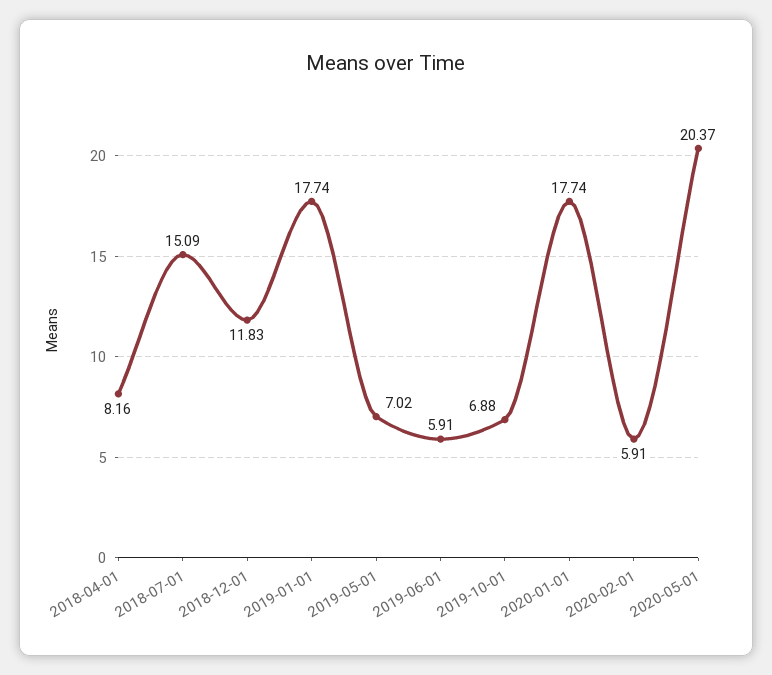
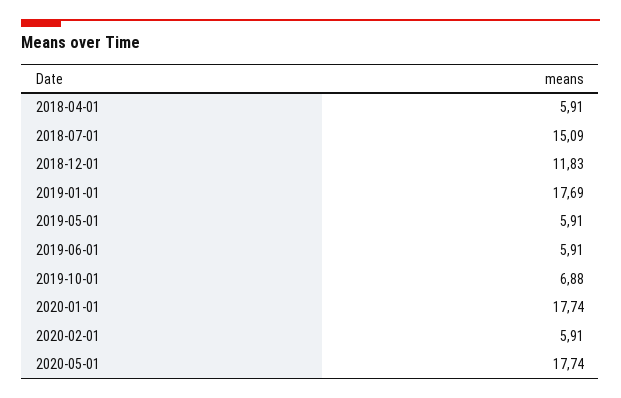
  {
-   "2018-04-01": 8.16,
+   "2018-04-01": 5.91,
    "2018-07-01": 15.09,
    "2018-12-01": 11.83,
-   "2019-01-01": 17.74,
+   "2019-01-01": 17.69,
-   "2019-05-01": 7.02,
+   "2019-05-01": 5.91,
    "2019-06-01": 5.91,
    "2019-10-01": 6.88,
    "2020-01-01": 17.74,
    "2020-02-01": 5.91,
-   "2020-05-01": 20.37
+   "2020-05-01": 17.74
  }

